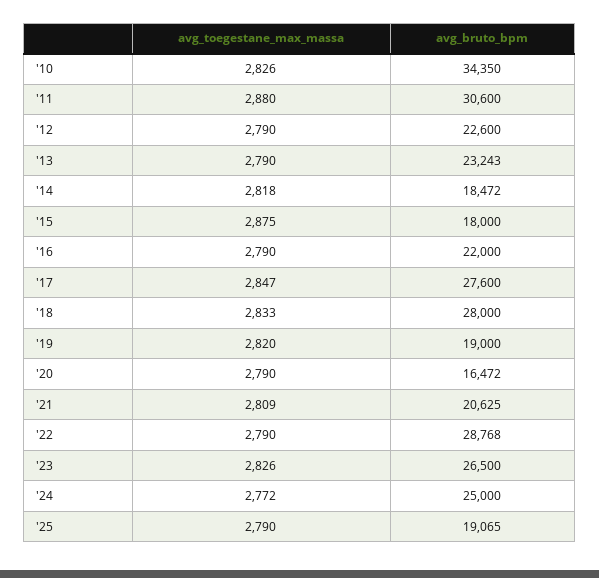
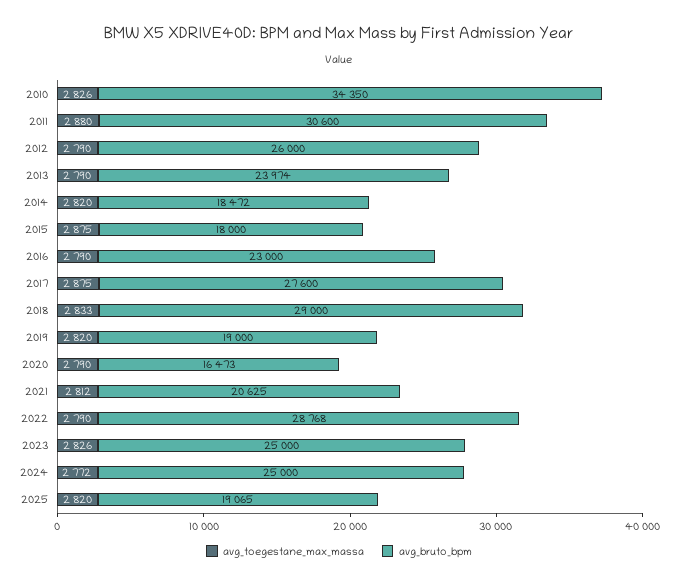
  {
    "avg_toegestane_max_massa": {
      "'10": 2826,
      "'11": 2880,
      "'12": 2790,
      "'13": 2790,
-     "'14": 2818,
+     "'14": 2820,
      "'15": 2875,
      "'16": 2790,
-     "'17": 2847,
+     "'17": 2875,
      "'18": 2833,
      "'19": 2820,
      "'20": 2790,
-     "'21": 2809,
+     "'21": 2812,
      "'22": 2790,
      "'23": 2826,
      "'24": 2772,
-     "'25": 2790
+     "'25": 2820
    },
    "avg_bruto_bpm": {
      "'10": 34350,
      "'11": 30600,
-     "'12": 22600,
+     "'12": 26000,
-     "'13": 23243,
+     "'13": 23974,
      "'14": 18472,
      "'15": 18000,
-     "'16": 22000,
+     "'16": 23000,
      "'17": 27600,
-     "'18": 28000,
+     "'18": 29000,
      "'19": 19000,
-     "'20": 16472,
+     "'20": 16473,
      "'21": 20625,
      "'22": 28768,
-     "'23": 26500,
+     "'23": 25000,
      "'24": 25000,
      "'25": 19065
    }
  }

